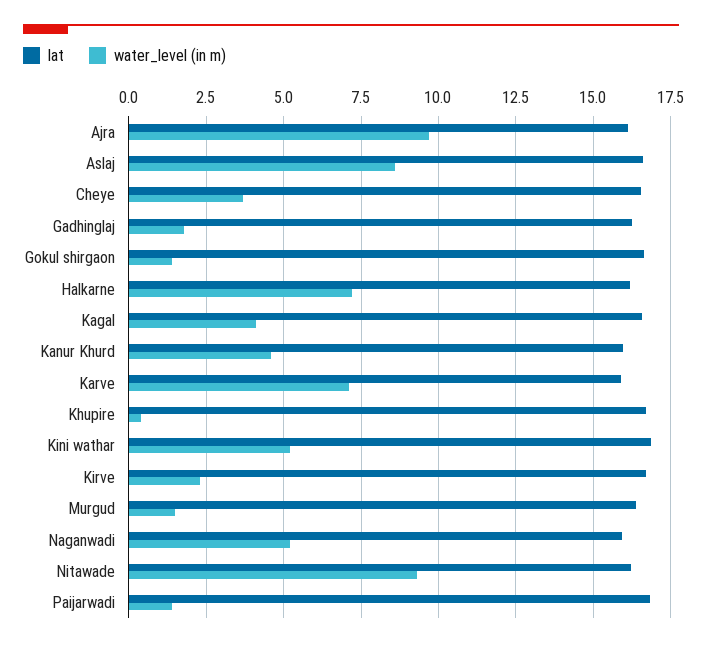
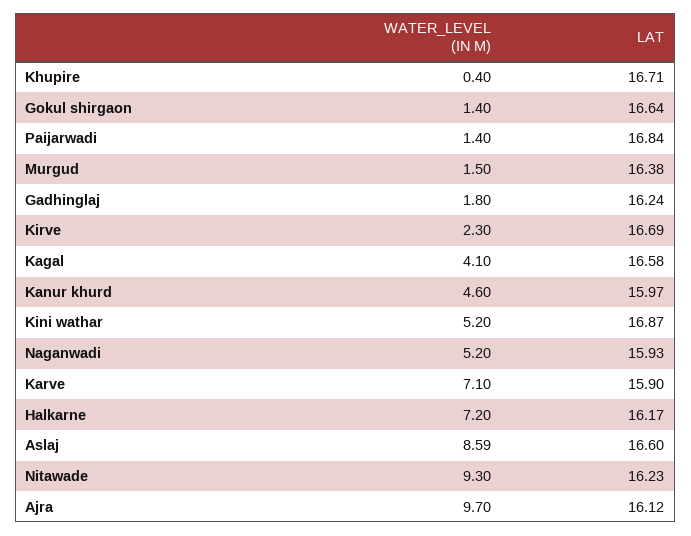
  {
    "lat": {
      "Ajra": 16.12,
      "Aslaj": 16.6,
-     "Cheye": 16.5,
      "Gadhinglaj": 16.24,
      "Gokul shirgaon": 16.64,
      "Halkarne": 16.17,
      "Kagal": 16.58,
      "Kanur Khurd": 15.97,
      "Karve": 15.9,
      "Khupire": 16.71,
      "Kini wathar": 16.87,
      "Kirve": 16.69,
      "Murgud": 16.38,
      "Naganwadi": 15.93,
      "Nitawade": 16.23,
      "Paijarwadi": 16.84
    },
    "water_level (in m)": {
      "Ajra": 9.7,
      "Aslaj": 8.59,
-     "Cheye": 3.75,
      "Gadhinglaj": 1.8,
      "Gokul shirgaon": 1.4,
      "Halkarne": 7.2,
      "Kagal": 4.1,
      "Kanur Khurd": 4.6,
      "Karve": 7.1,
      "Khupire": 0.4,
      "Kini wathar": 5.2,
      "Kirve": 2.3,
      "Murgud": 1.5,
      "Naganwadi": 5.2,
      "Nitawade": 9.3,
      "Paijarwadi": 1.4
    }
  }

